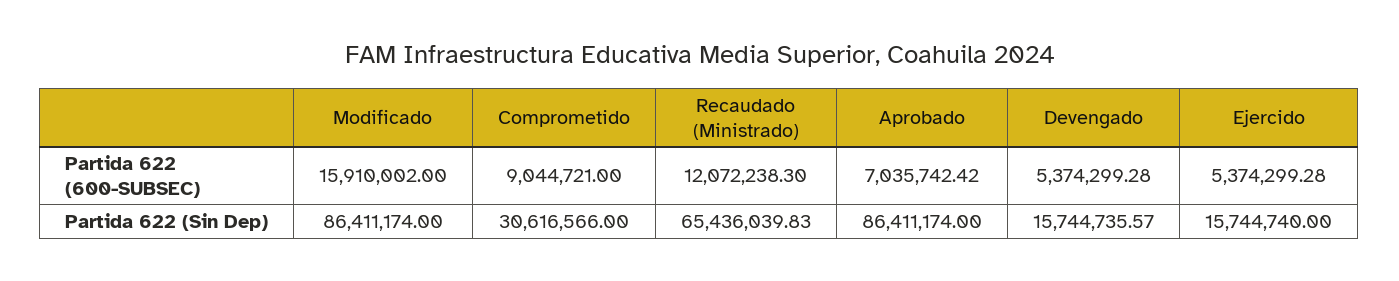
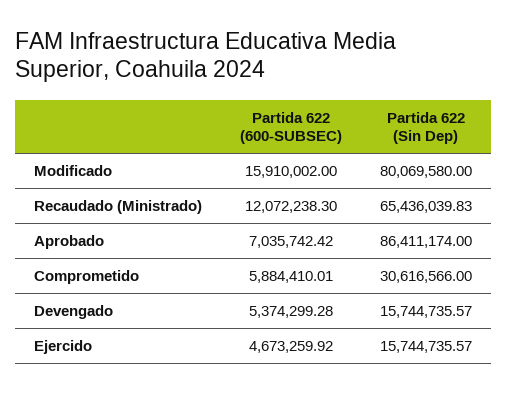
  {
    "Modificado": {
      "Partida 622 (600-SUBSEC)": 15910002,
-     "Partida 622 (Sin Dep)": 86411174
+     "Partida 622 (Sin Dep)": 80069580
    },
    "Comprometido": {
-     "Partida 622 (600-SUBSEC)": 9044721,
+     "Partida 622 (600-SUBSEC)": 5884410.01,
      "Partida 622 (Sin Dep)": 30616566
    },
    "Recaudado (Ministrado)": {
      "Partida 622 (600-SUBSEC)": 12072238.3,
      "Partida 622 (Sin Dep)": 65436039.83
    },
    "Aprobado": {
      "Partida 622 (600-SUBSEC)": 7035742.42,
      "Partida 622 (Sin Dep)": 86411174
    },
    "Devengado": {
      "Partida 622 (600-SUBSEC)": 5374299.28,
      "Partida 622 (Sin Dep)": 15744735.57
    },
    "Ejercido": {
-     "Partida 622 (600-SUBSEC)": 5374299.28,
+     "Partida 622 (600-SUBSEC)": 4673259.92,
-     "Partida 622 (Sin Dep)": 15744740
+     "Partida 622 (Sin Dep)": 15744735.57
    }
  }

